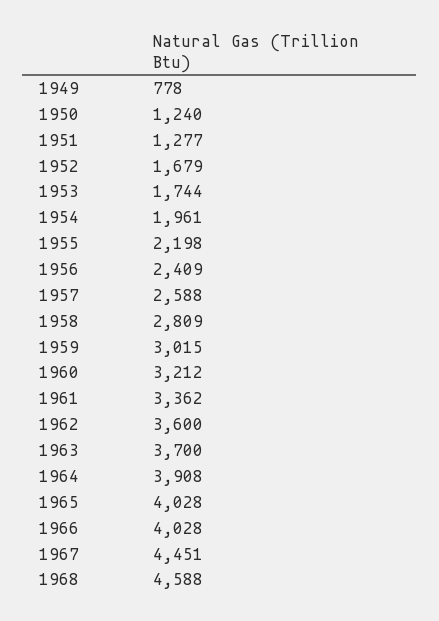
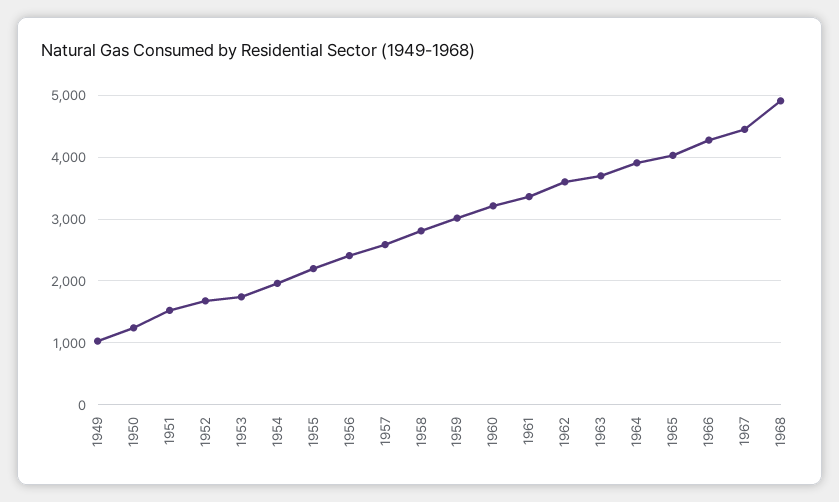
  {
-   "1949": 778,
+   "1949": 1000,
    "1950": 1240,
-   "1951": 1277,
+   "1951": 1500,
    "1952": 1679,
    "1953": 1744,
    "1954": 1961,
    "1955": 2198,
    "1956": 2409,
    "1957": 2588,
    "1958": 2809,
    "1959": 3015,
    "1960": 3212,
    "1961": 3362,
    "1962": 3600,
    "1963": 3700,
    "1964": 3908,
    "1965": 4028,
-   "1966": 4028,
+   "1966": 4300,
    "1967": 4451,
-   "1968": 4588
+   "1968": 4900
  }

